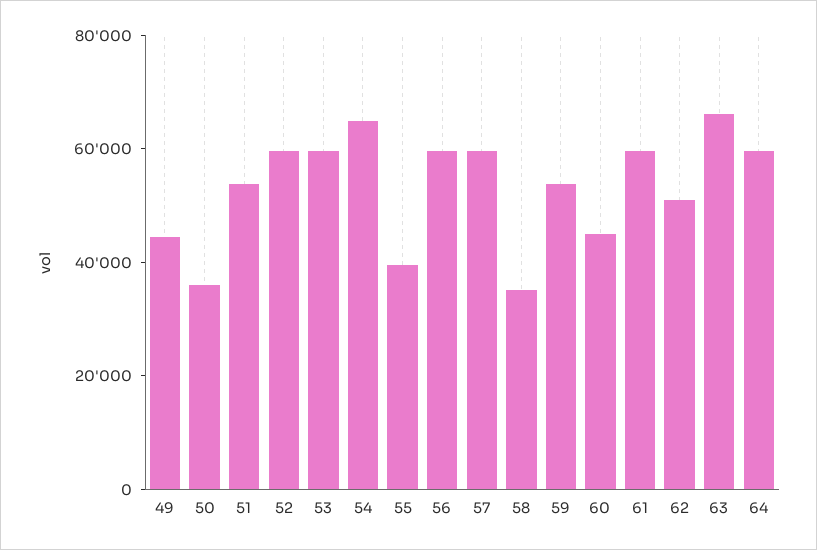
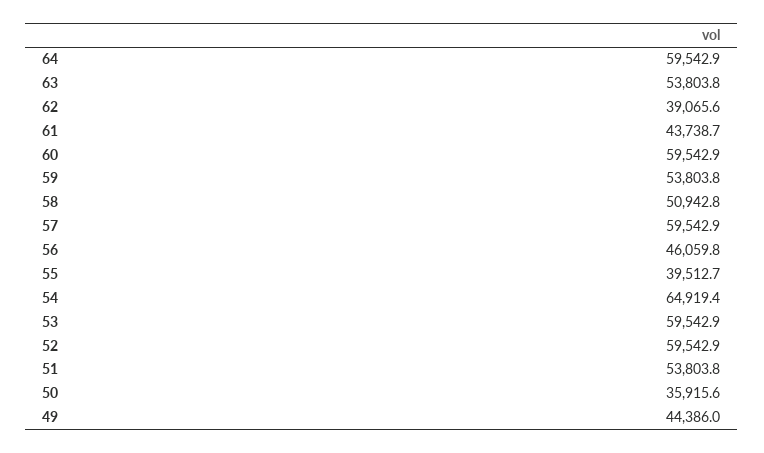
  {
    "49": 44386,
    "50": 35915.6,
    "51": 53803.8,
    "52": 59542.9,
    "53": 59542.9,
    "54": 64919.4,
    "55": 39512.7,
-   "56": 60000,
+   "56": 46059.8,
    "57": 59542.9,
-   "58": 35000,
+   "58": 50942.8,
    "59": 53803.8,
-   "60": 45000,
+   "60": 59542.9,
-   "61": 60000,
+   "61": 43738.7,
-   "62": 50000,
+   "62": 39065.6,
-   "63": 65000,
+   "63": 53803.8,
    "64": 59542.9
  }

